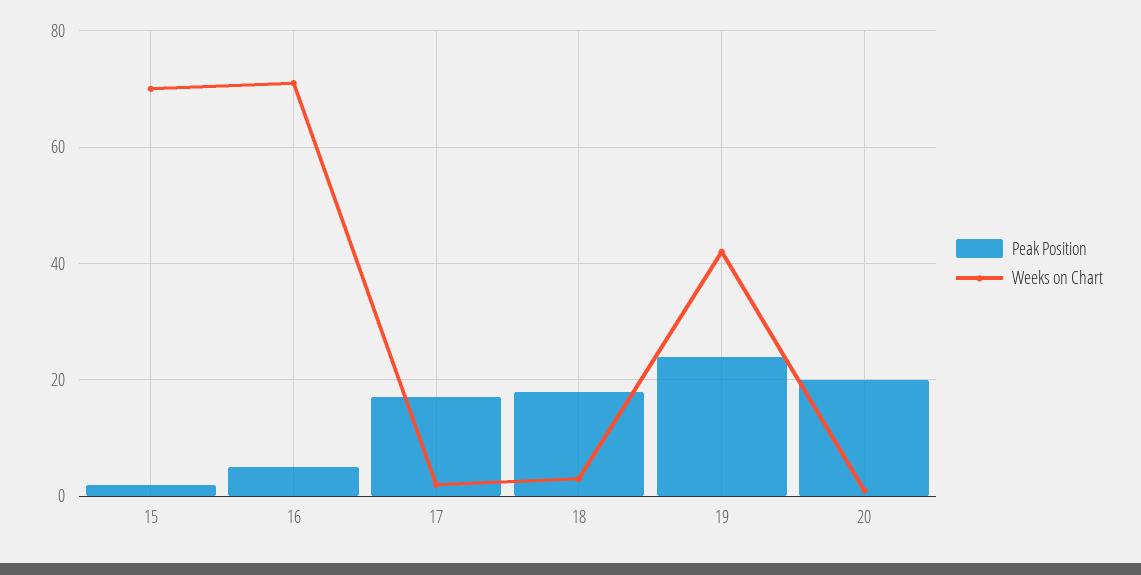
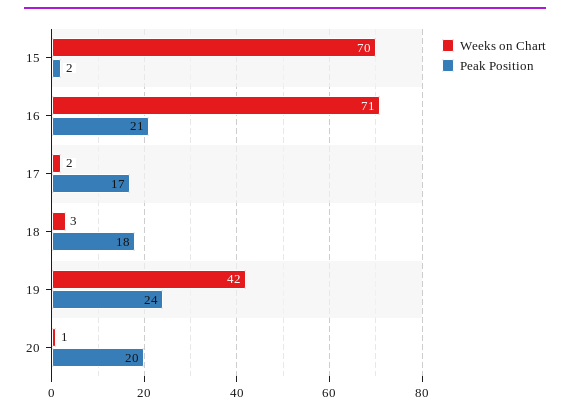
  {
    "Peak Position": {
      "15": 2,
-     "16": 5,
+     "16": 21,
      "17": 17,
      "18": 18,
      "19": 24,
      "20": 20
    },
    "Weeks on Chart": {
      "15": 70,
      "16": 71,
      "17": 2,
      "18": 3,
      "19": 42,
      "20": 1
    }
  }

